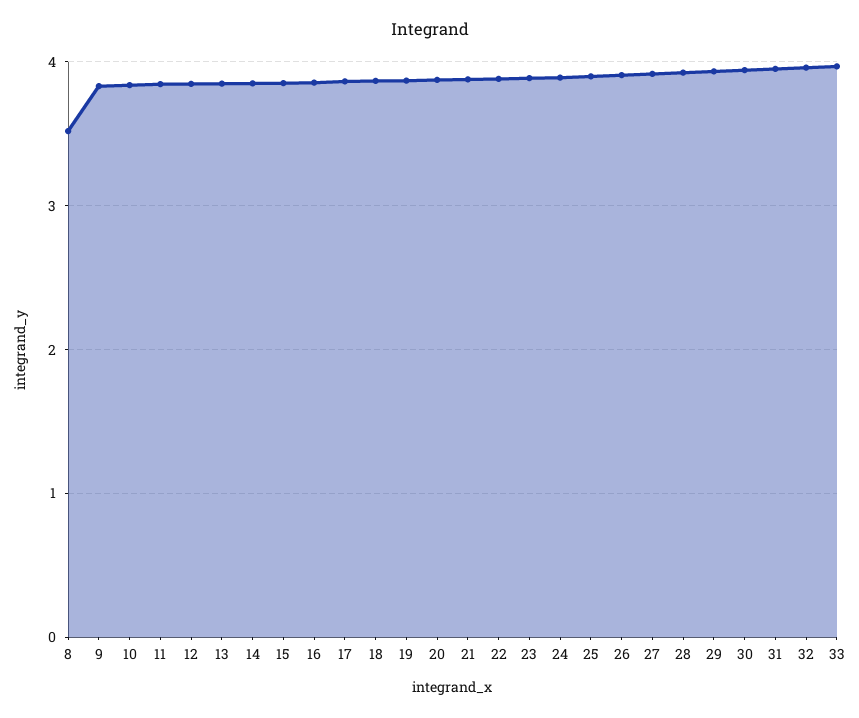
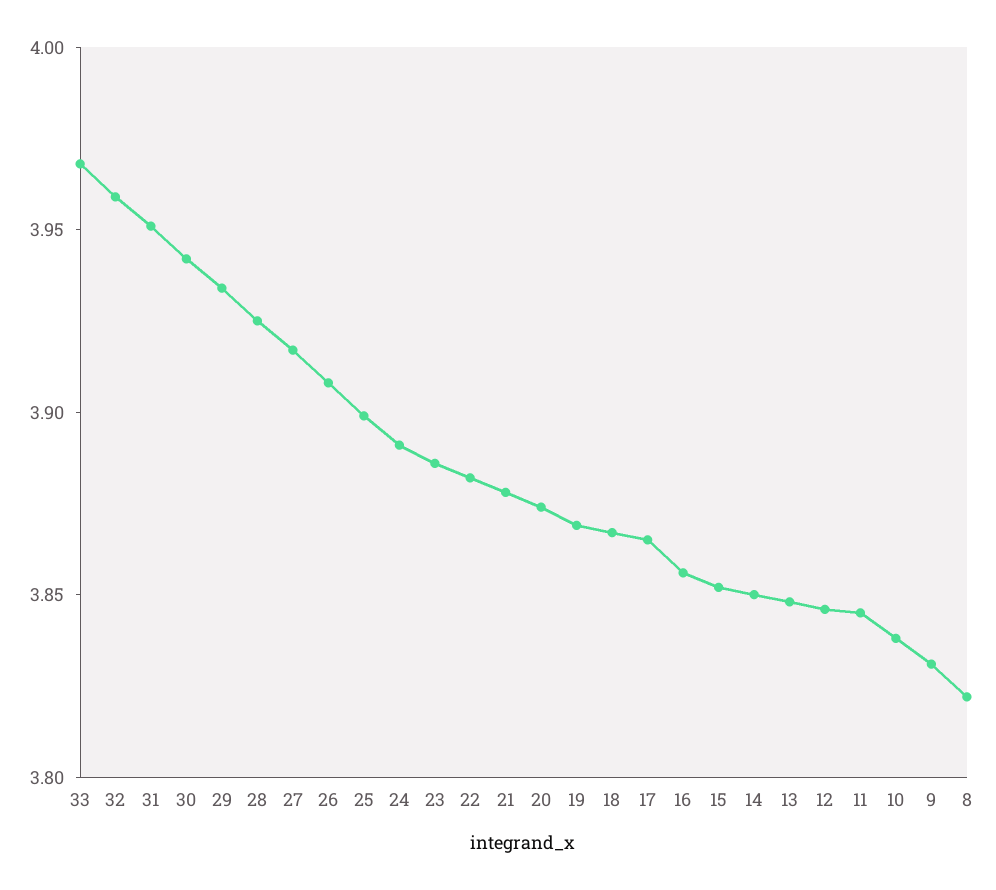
  {
-   "8": 3.5,
+   "8": 3.82,
    "9": 3.83,
    "10": 3.84,
    "11": 3.85,
    "12": 3.85,
    "13": 3.85,
    "14": 3.85,
    "15": 3.85,
    "16": 3.86,
    "17": 3.87,
    "18": 3.87,
    "19": 3.87,
    "20": 3.87,
    "21": 3.88,
    "22": 3.88,
    "23": 3.89,
    "24": 3.89,
    "25": 3.9,
    "26": 3.91,
    "27": 3.92,
    "28": 3.93,
    "29": 3.93,
    "30": 3.94,
    "31": 3.95,
    "32": 3.96,
    "33": 3.97
  }

